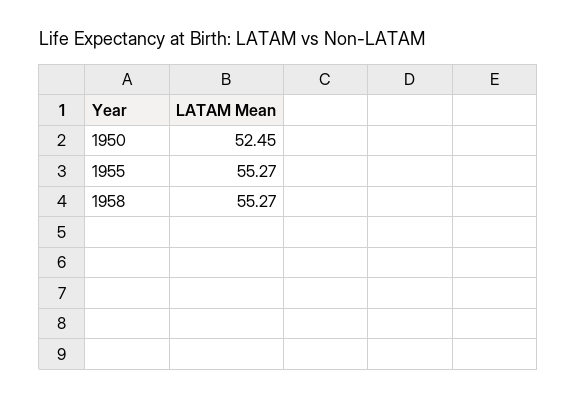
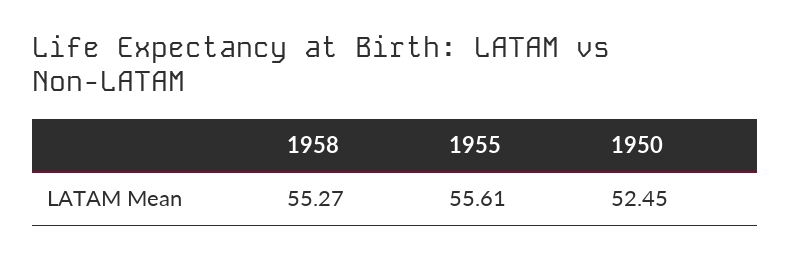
  {
    "1950": 52.45,
-   "1955": 55.27,
+   "1955": 55.61,
    "1958": 55.27
  }

